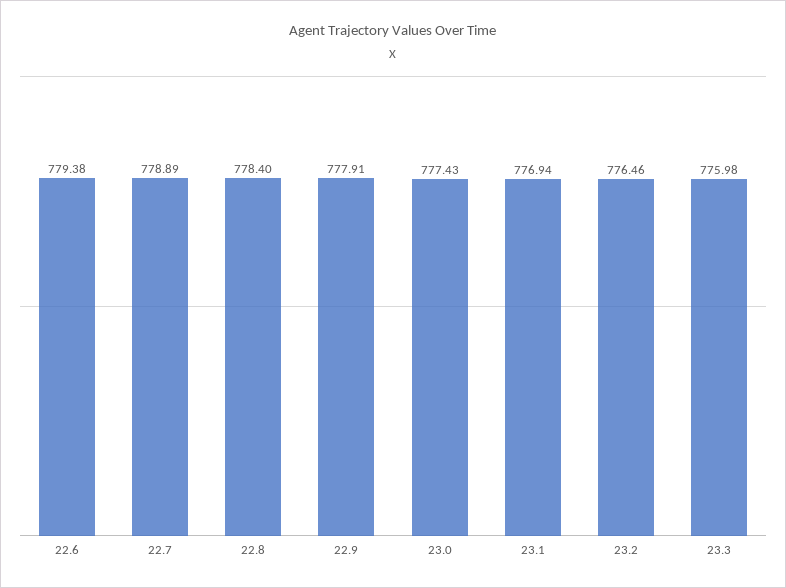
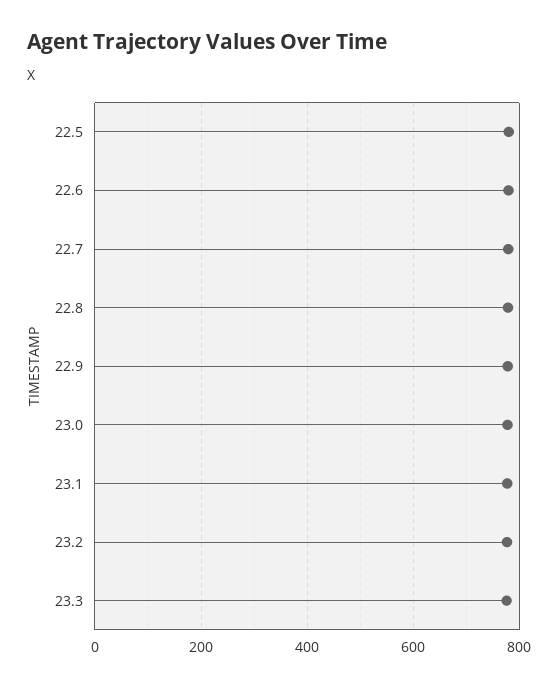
  {
    "22.6": 779.38,
    "22.7": 778.89,
    "22.8": 778.4,
    "22.9": 777.91,
    "23.0": 777.43,
    "23.1": 776.94,
    "23.2": 776.46,
-   "23.3": 775.98
+   "23.3": 775.98,
+   "22.5": 780
  }

